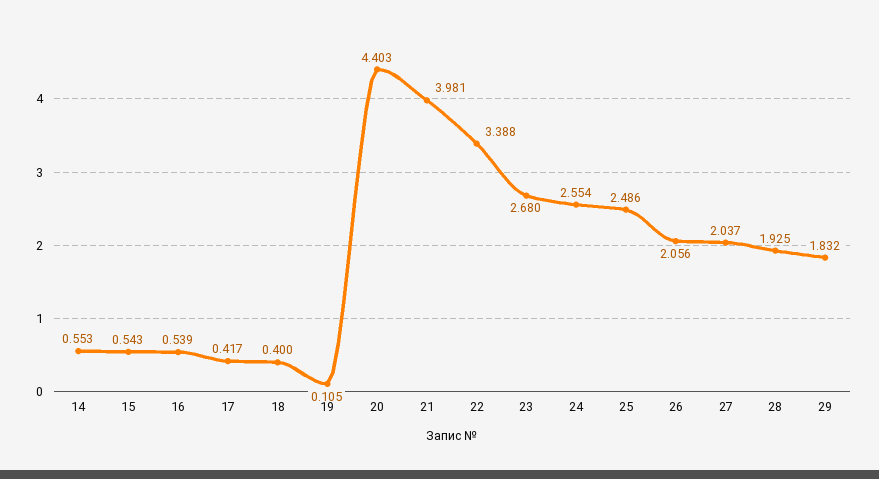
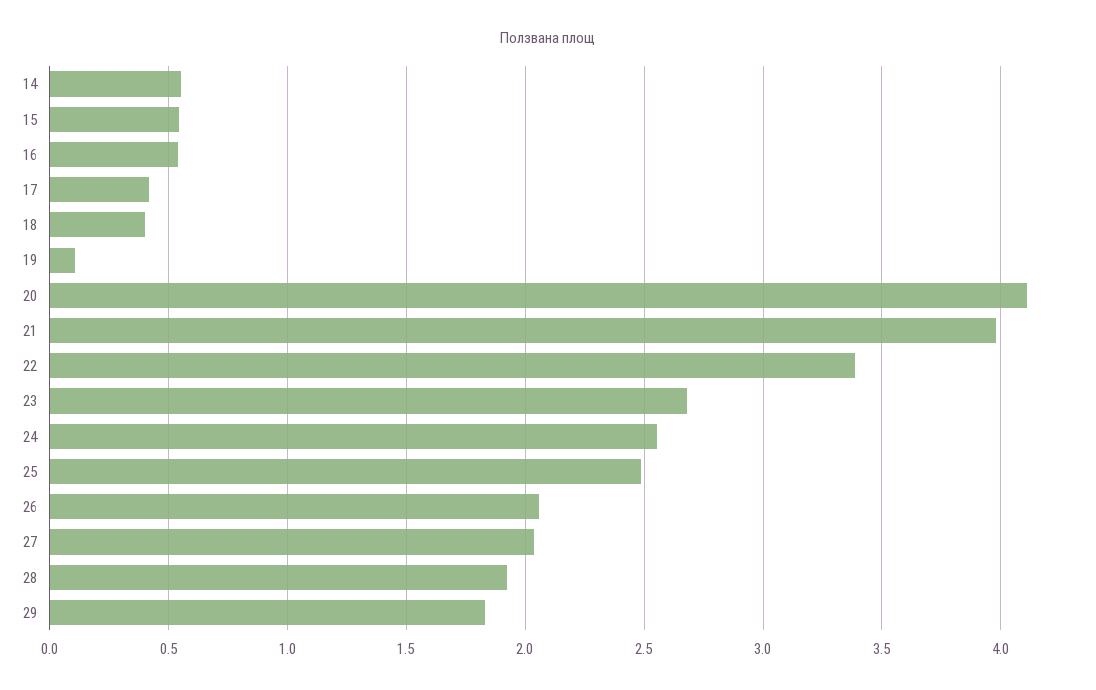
  {
    "14": 0.553,
    "15": 0.543,
    "16": 0.539,
    "17": 0.417,
    "18": 0.4,
    "19": 0.105,
-   "20": 4.403,
+   "20": 4.1,
    "21": 3.981,
    "22": 3.388,
    "23": 2.68,
    "24": 2.554,
    "25": 2.486,
    "26": 2.056,
    "27": 2.037,
    "28": 1.925,
    "29": 1.832
  }

